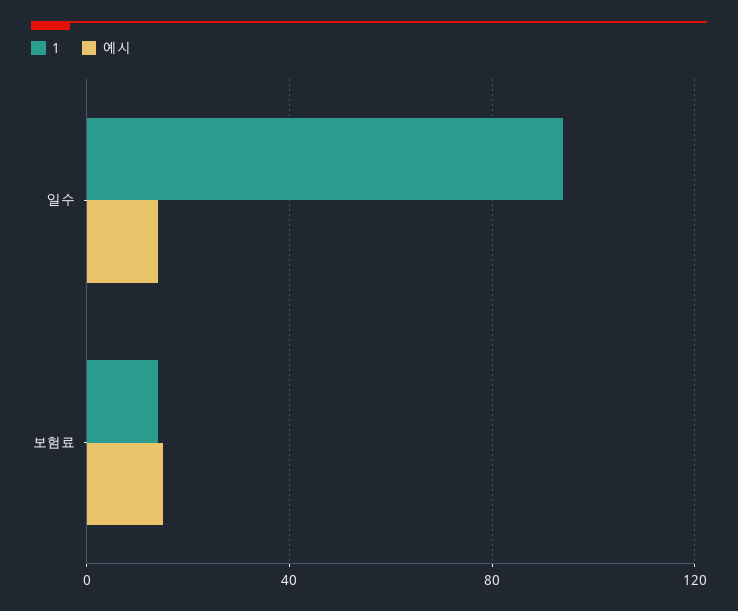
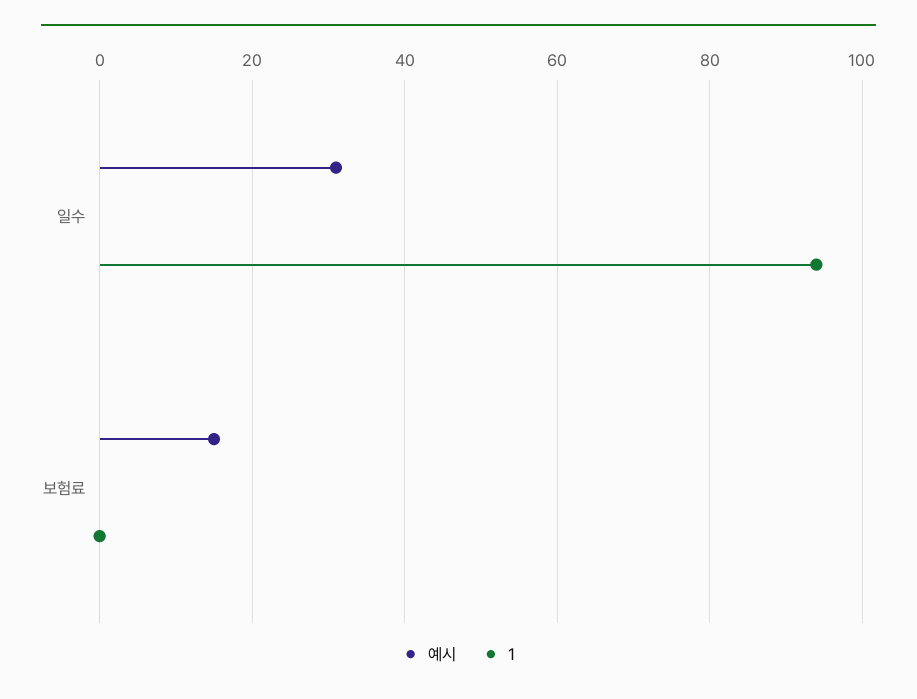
  {
    "1": {
      "일수": 95,
-     "보험료": 15
+     "보험료": 0
    },
    "예시": {
-     "일수": 15,
+     "일수": 30,
      "보험료": 15
    }
  }

